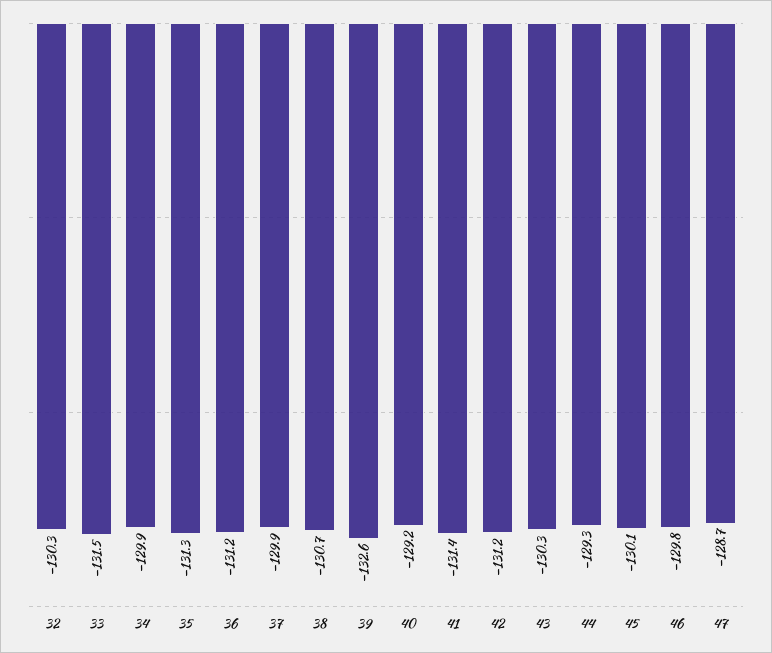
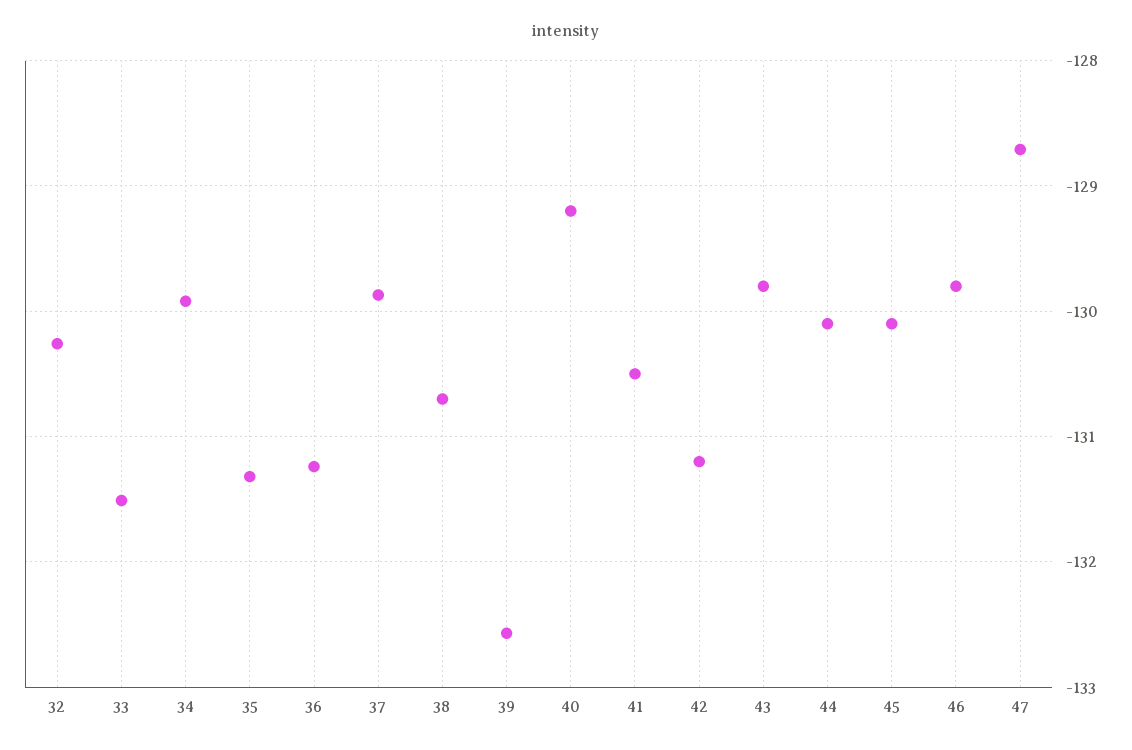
  {
    "32": -130.3,
    "33": -131.5,
    "34": -129.9,
    "35": -131.3,
    "36": -131.2,
    "37": -129.9,
    "38": -130.7,
    "39": -132.6,
    "40": -129.2,
-   "41": -131.4,
+   "41": -130.5,
    "42": -131.2,
-   "43": -130.3,
+   "43": -129.8,
-   "44": -129.3,
+   "44": -130.1,
    "45": -130.1,
    "46": -129.8,
    "47": -128.7
  }

